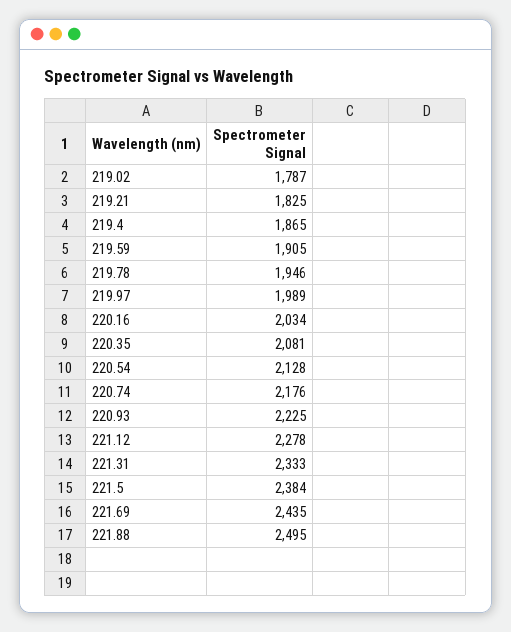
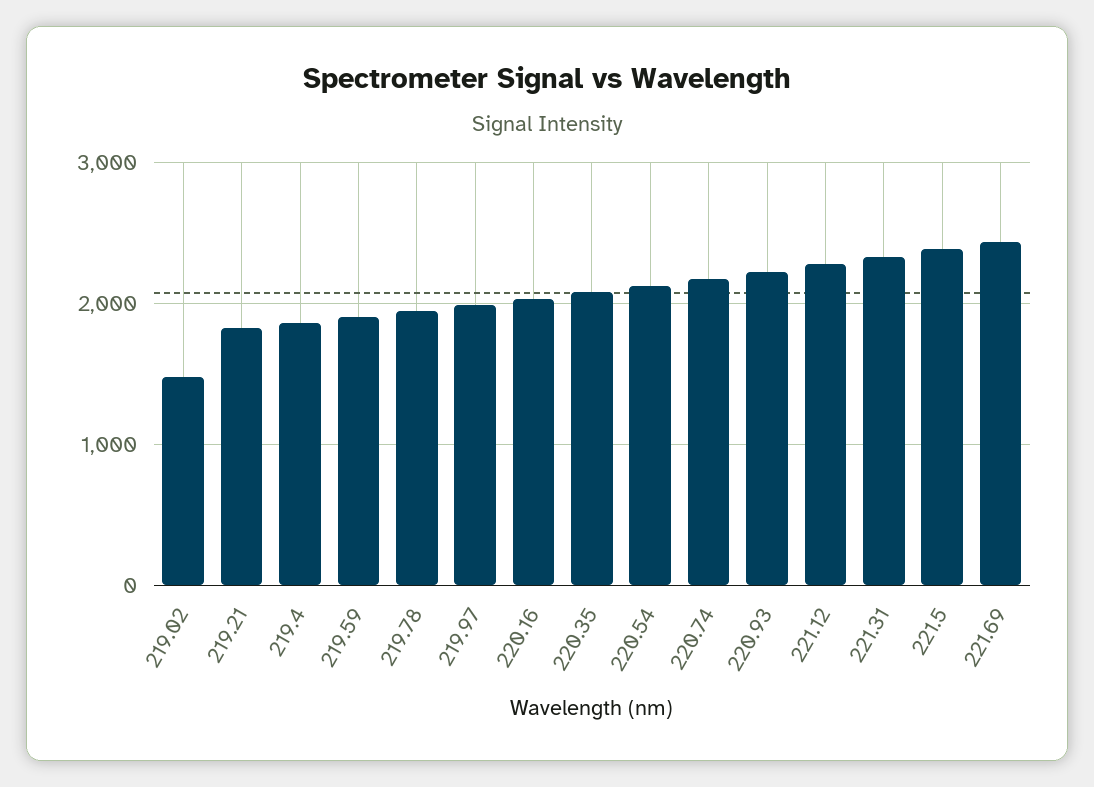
  {
-   "219.02": 1787,
+   "219.02": 1500,
    "219.21": 1825,
    "219.4": 1865,
    "219.59": 1905,
    "219.78": 1946,
    "219.97": 1989,
    "220.16": 2034,
    "220.35": 2081,
    "220.54": 2128,
    "220.74": 2176,
    "220.93": 2225,
    "221.12": 2278,
    "221.31": 2333,
    "221.5": 2384,
-   "221.69": 2435,
+   "221.69": 2435
-   "221.88": 2495
  }

